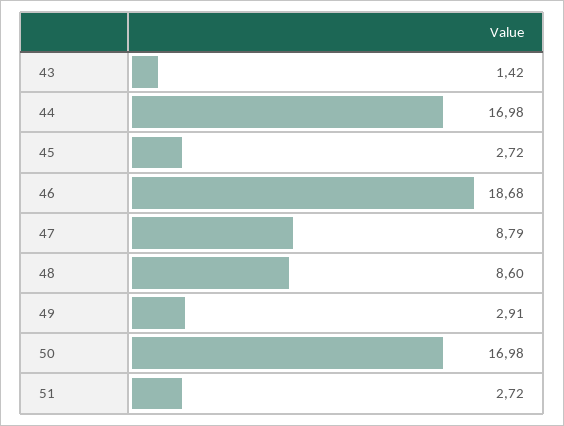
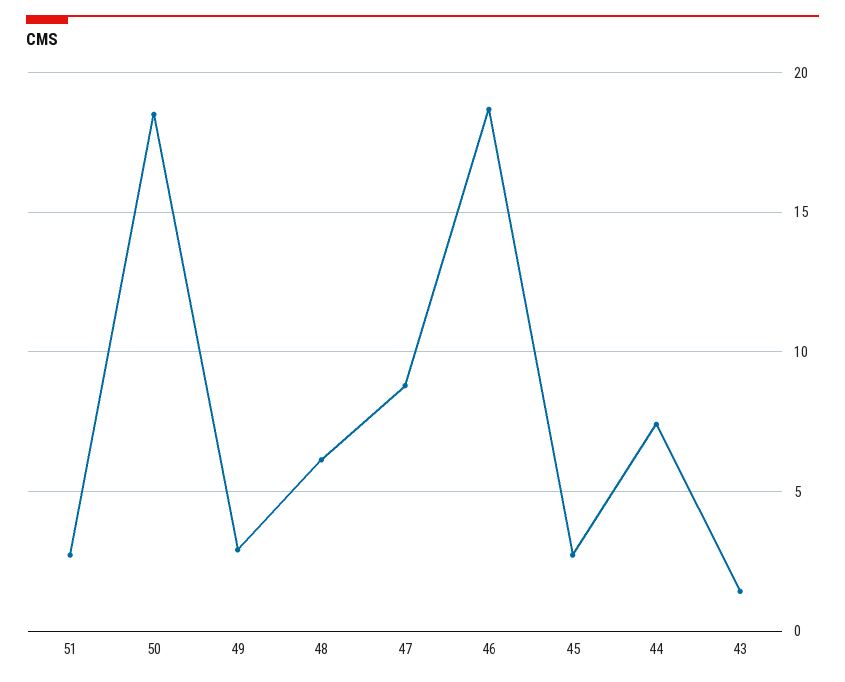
  {
    "43": 1.42,
-   "44": 16.98,
+   "44": 7.5,
    "45": 2.72,
    "46": 18.68,
    "47": 8.79,
-   "48": 8.6,
+   "48": 6,
    "49": 2.91,
-   "50": 16.98,
+   "50": 18.5,
    "51": 2.72
  }

